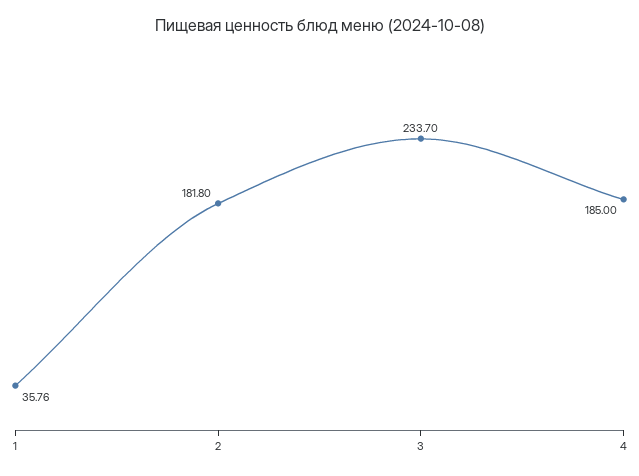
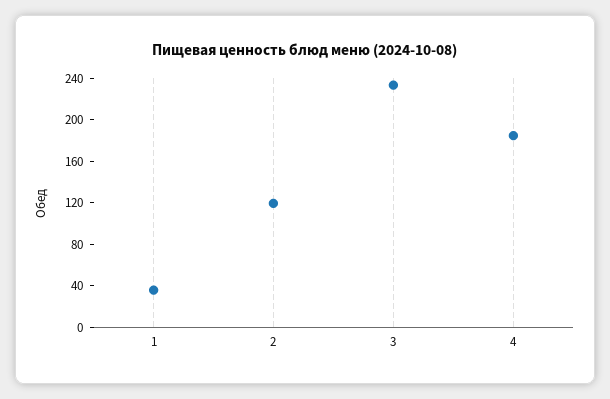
  {
    "1": 35.76,
-   "2": 181.8,
+   "2": 120,
    "3": 233.7,
    "4": 185
  }

